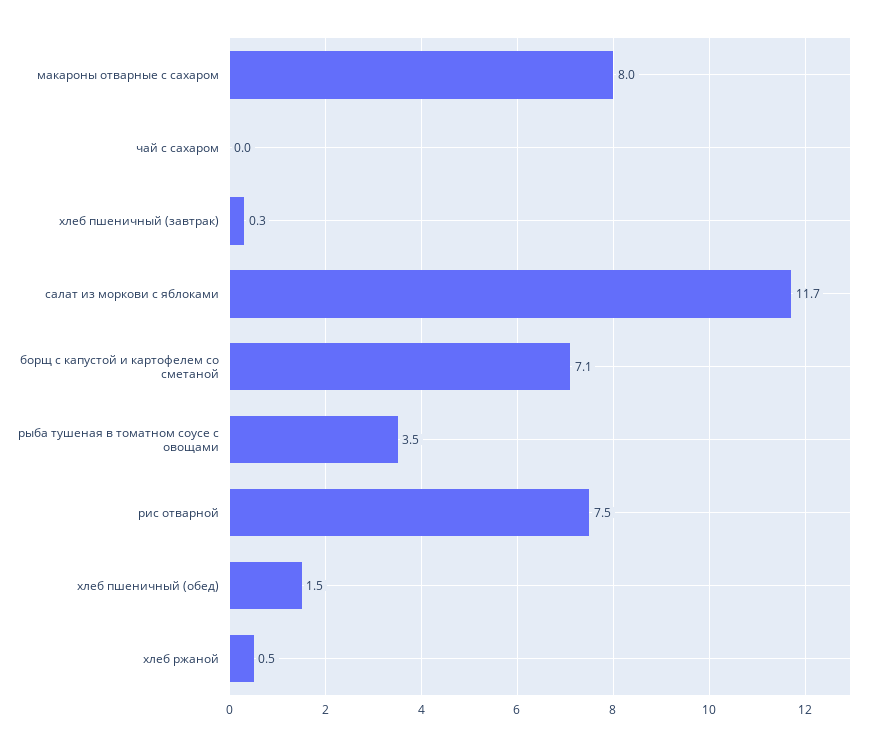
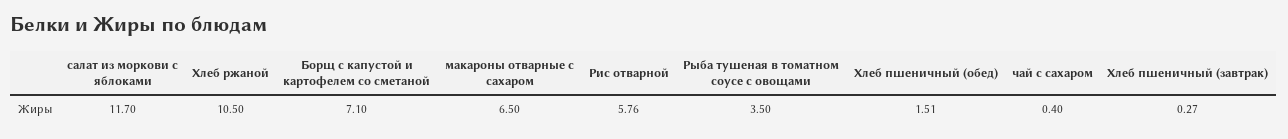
  {
-   "макароны отварные с сахаром": 8,
+   "макароны отварные с сахаром": 6.5,
-   "чай с сахаром": 0,
+   "чай с сахаром": 0.4,
    "хлеб пшеничный (завтрак)": 0.27,
    "салат из моркови с яблоками": 11.7,
    "борщ с капустой и картофелем со сметаной": 7.1,
    "рыба тушеная в томатном соусе с овощами": 3.5,
-   "рис отварной": 7.5,
+   "рис отварной": 5.76,
    "хлеб пшеничный (обед)": 1.51,
-   "хлеб ржаной": 0.5
+   "хлеб ржаной": 10.5
  }

